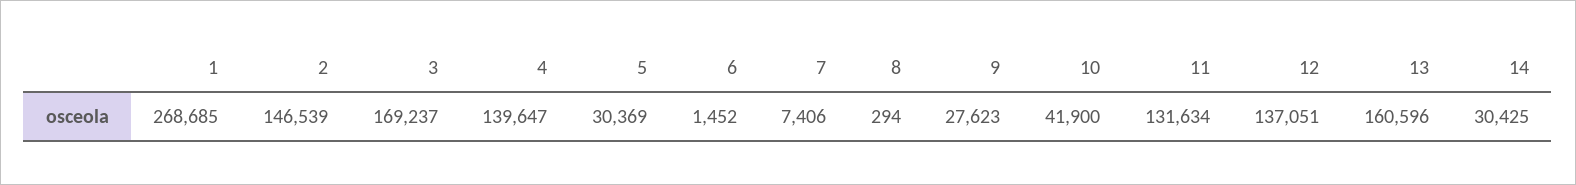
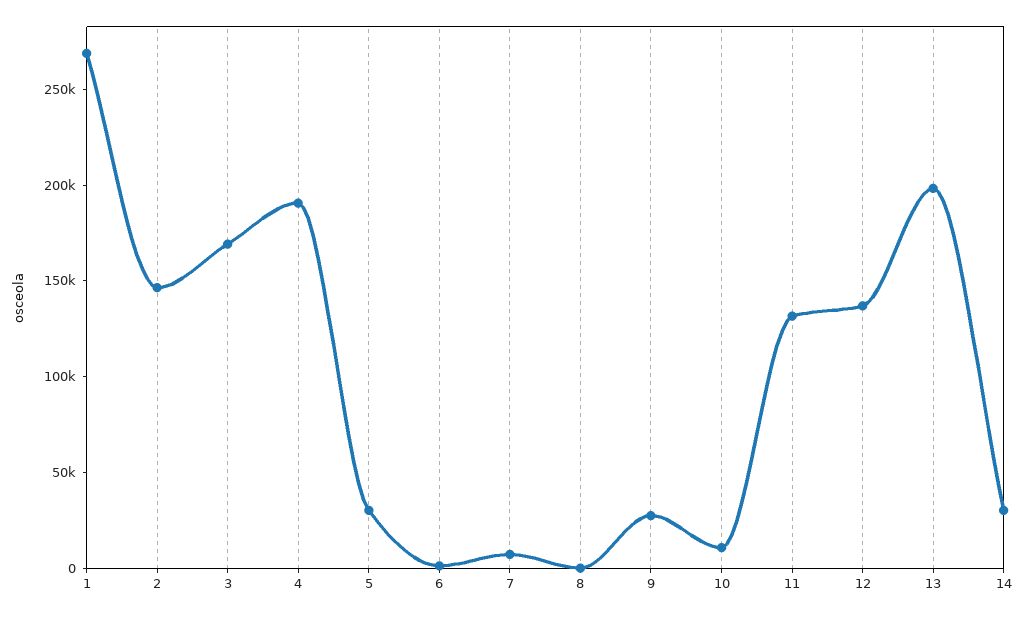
  {
    "1": 268685,
    "2": 146539,
    "3": 169237,
-   "4": 139647,
+   "4": 190000,
    "5": 30369,
    "6": 1452,
    "7": 7406,
    "8": 294,
    "9": 27623,
-   "10": 41900,
+   "10": 10000,
    "11": 131634,
    "12": 137051,
-   "13": 160596,
+   "13": 200000,
    "14": 30425
  }

